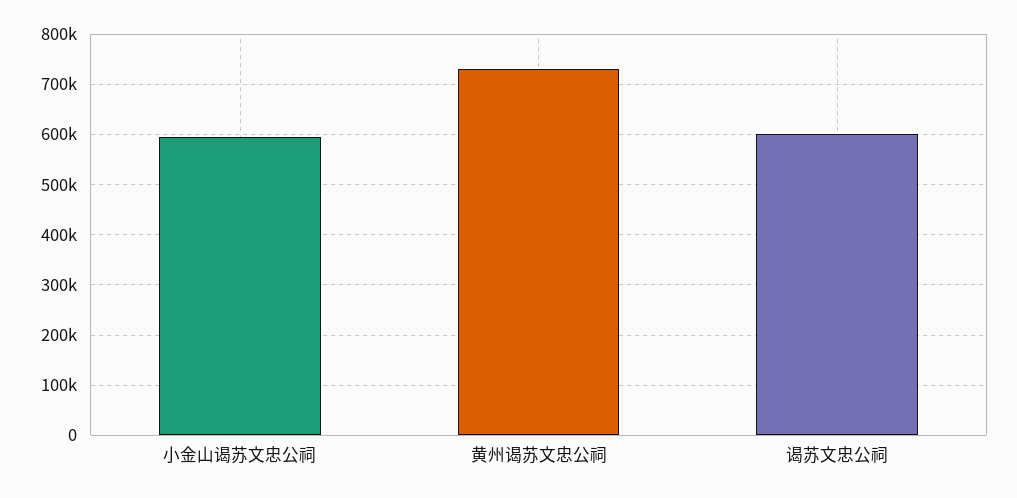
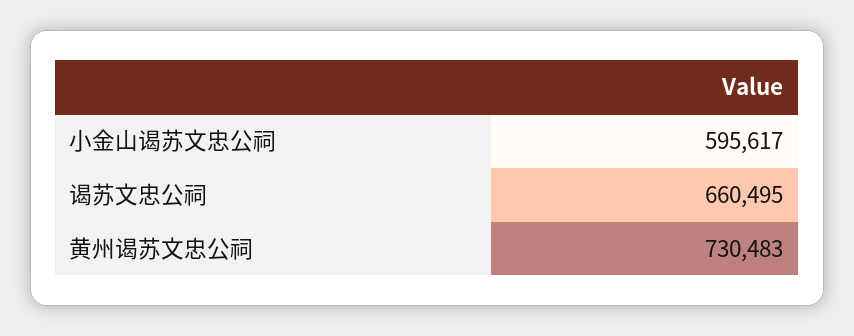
  {
    "小金山谒苏文忠公祠": 595617,
    "黄州谒苏文忠公祠": 730483,
-   "谒苏文忠公祠": 600000
+   "谒苏文忠公祠": 660495
  }

